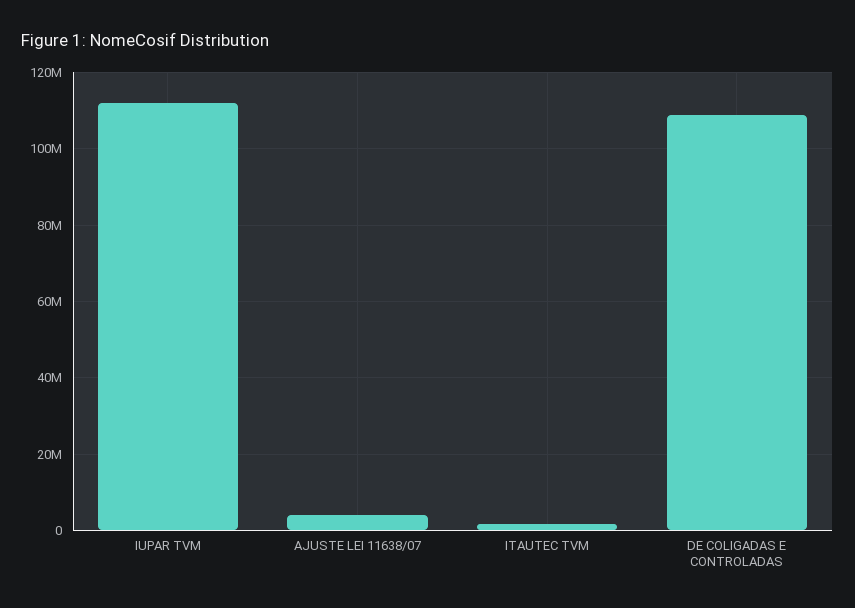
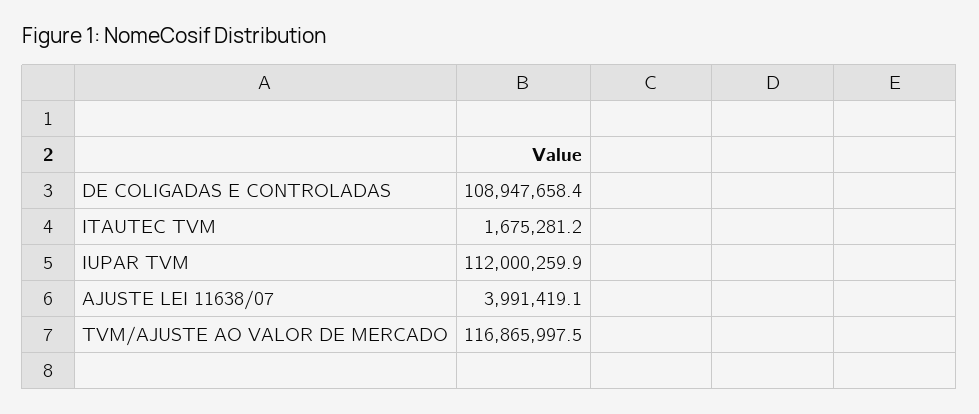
  {
    "IUPAR TVM": 112000259.9,
    "AJUSTE LEI 11638/07": 3991419.1,
    "ITAUTEC TVM": 1675281.2,
-   "DE COLIGADAS E CONTROLADAS": 108947658.4
+   "DE COLIGADAS E CONTROLADAS": 108947658.4,
+   "TVM/AJUSTE AO VALOR DE MERCADO": 116865997.5
  }

